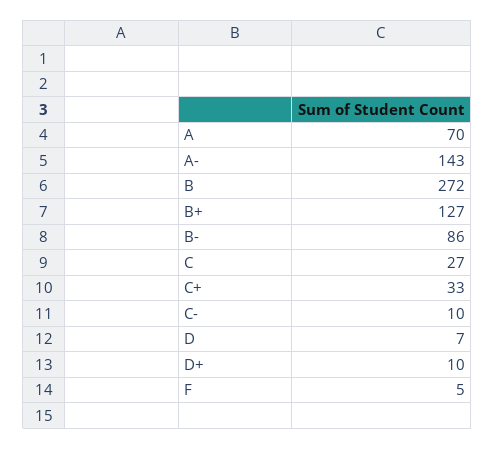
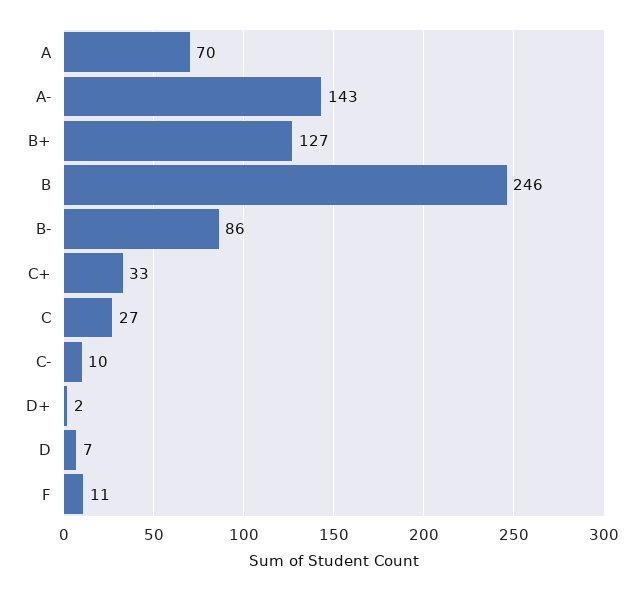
  {
    "A": 70,
    "A-": 143,
-   "B": 272,
+   "B": 246,
    "B+": 127,
    "B-": 86,
    "C": 27,
    "C+": 33,
    "C-": 10,
    "D": 7,
-   "D+": 10,
+   "D+": 2,
-   "F": 5
+   "F": 11
  }

